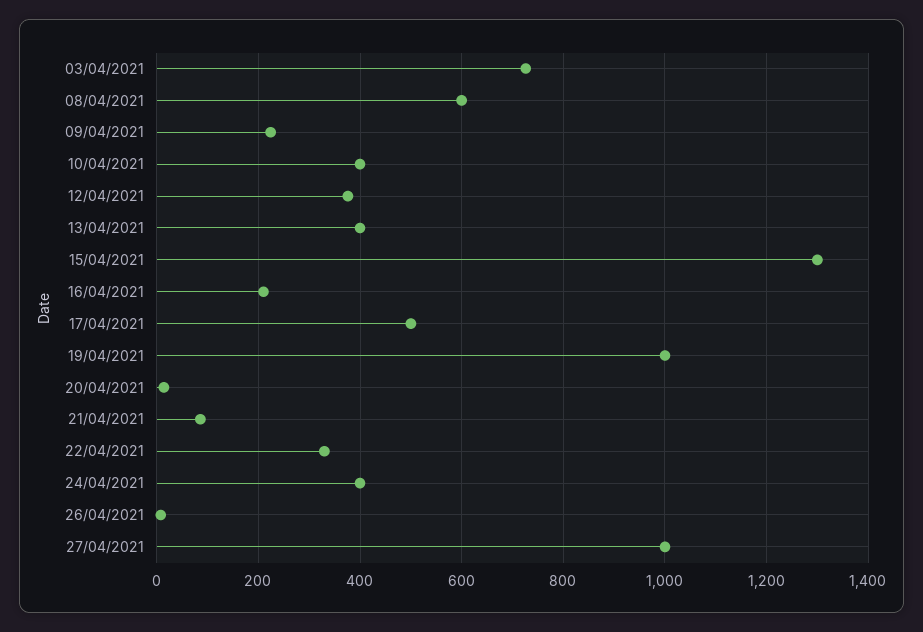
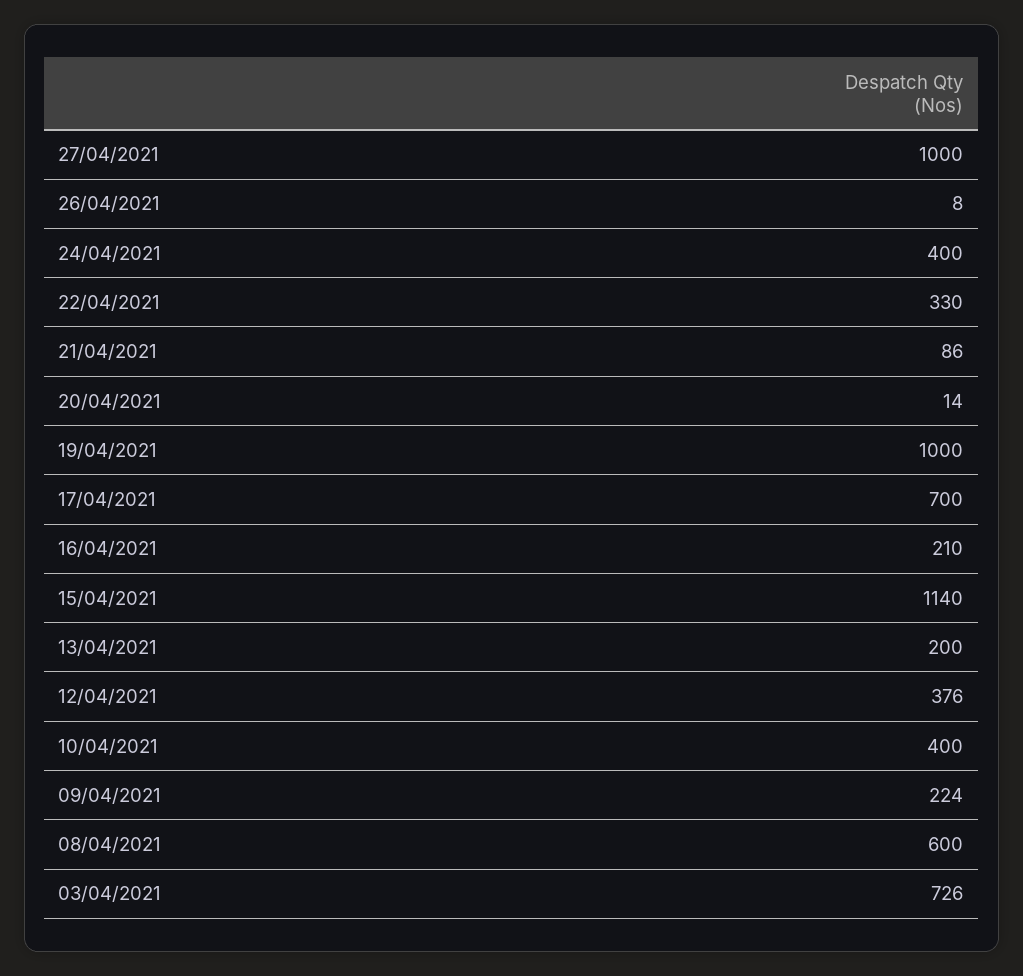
  {
    "03/04/2021": 726,
    "08/04/2021": 600,
    "09/04/2021": 224,
    "10/04/2021": 400,
    "12/04/2021": 376,
-   "13/04/2021": 400,
+   "13/04/2021": 200,
-   "15/04/2021": 1300,
+   "15/04/2021": 1140,
    "16/04/2021": 210,
-   "17/04/2021": 500,
+   "17/04/2021": 700,
    "19/04/2021": 1000,
    "20/04/2021": 14,
    "21/04/2021": 86,
    "22/04/2021": 330,
    "24/04/2021": 400,
    "26/04/2021": 8,
    "27/04/2021": 1000
  }

